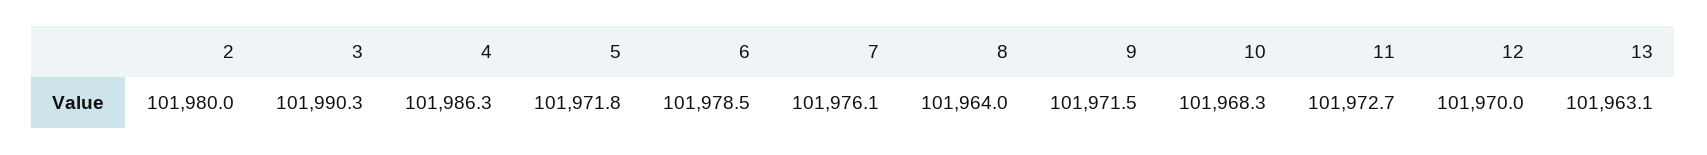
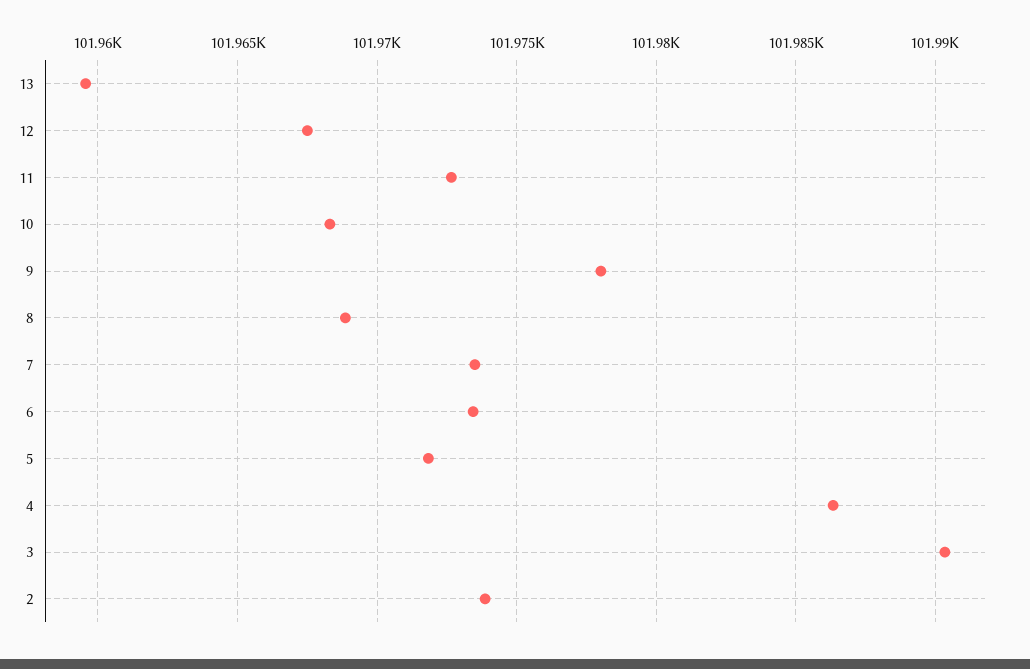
  {
-   "2": 101980,
+   "2": 101974,
    "3": 101990.3,
    "4": 101986.3,
    "5": 101971.8,
-   "6": 101978.5,
+   "6": 101973.5,
-   "7": 101976.1,
+   "7": 101973.5,
-   "8": 101964,
+   "8": 101969,
-   "9": 101971.5,
+   "9": 101978,
    "10": 101968.3,
    "11": 101972.7,
-   "12": 101970,
+   "12": 101967.5,
-   "13": 101963.1
+   "13": 101959.5
  }

